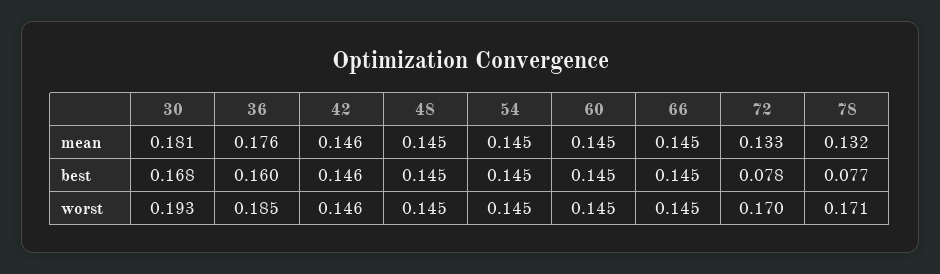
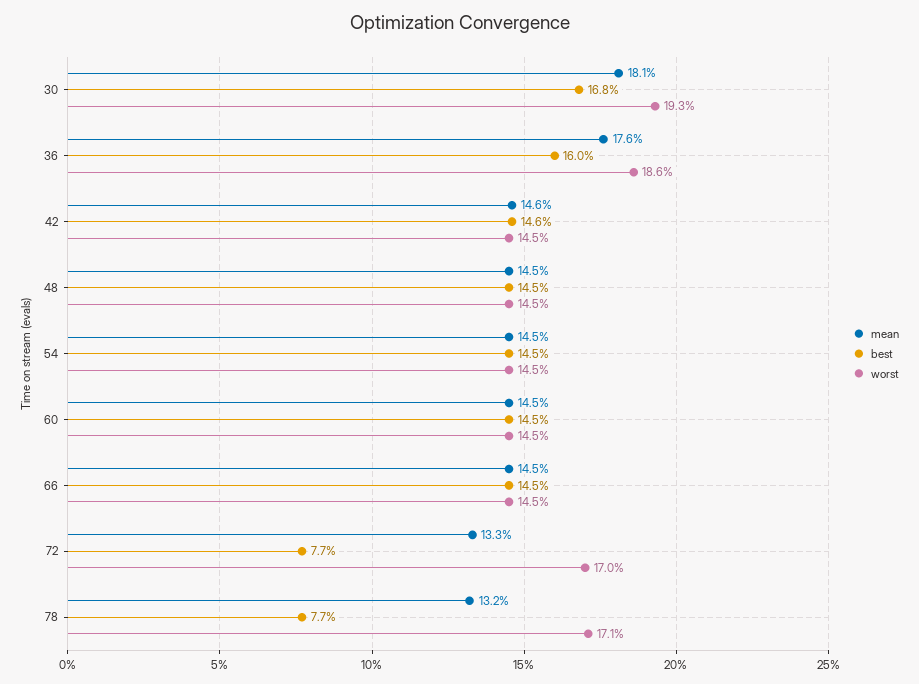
  {
    "mean": {
      "30": 0.181,
      "36": 0.176,
      "42": 0.146,
      "48": 0.145,
      "54": 0.145,
      "60": 0.145,
      "66": 0.145,
      "72": 0.133,
      "78": 0.132
    },
    "best": {
      "30": 0.168,
      "36": 0.16,
      "42": 0.146,
      "48": 0.145,
      "54": 0.145,
      "60": 0.145,
      "66": 0.145,
-     "72": 0.078,
+     "72": 0.077,
      "78": 0.077
    },
    "worst": {
      "30": 0.193,
-     "36": 0.185,
+     "36": 0.186,
-     "42": 0.146,
+     "42": 0.145,
      "48": 0.145,
      "54": 0.145,
      "60": 0.145,
      "66": 0.145,
      "72": 0.17,
      "78": 0.171
    }
  }

